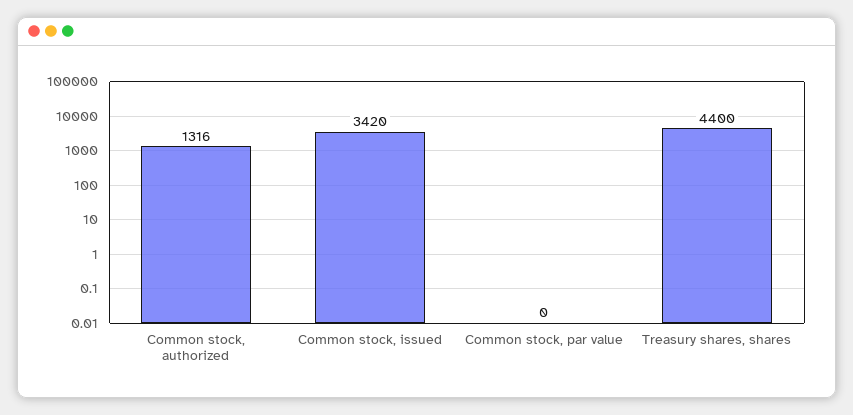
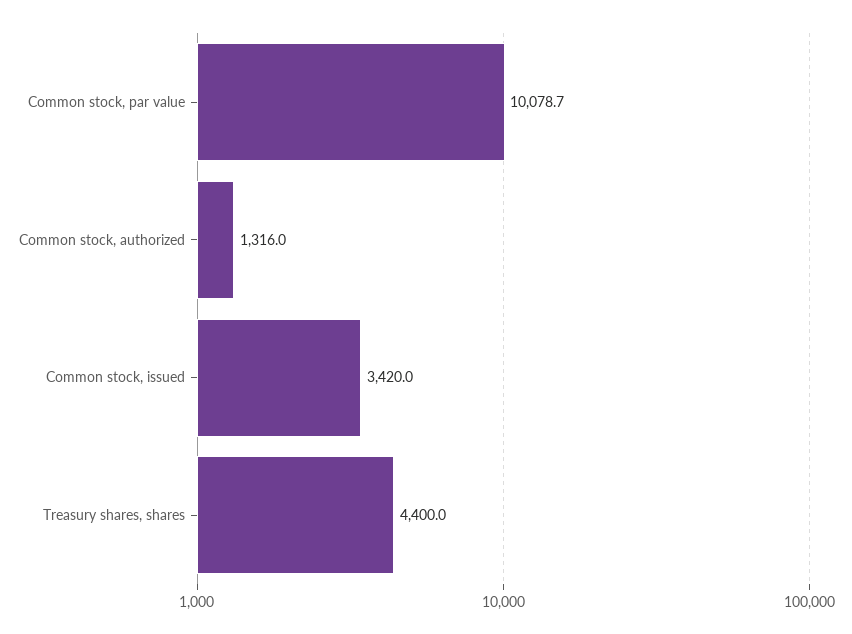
  {
    "Common stock, authorized": 1316,
    "Common stock, issued": 3420,
-   "Common stock, par value": 0,
+   "Common stock, par value": 10078.7,
    "Treasury shares, shares": 4400
  }

